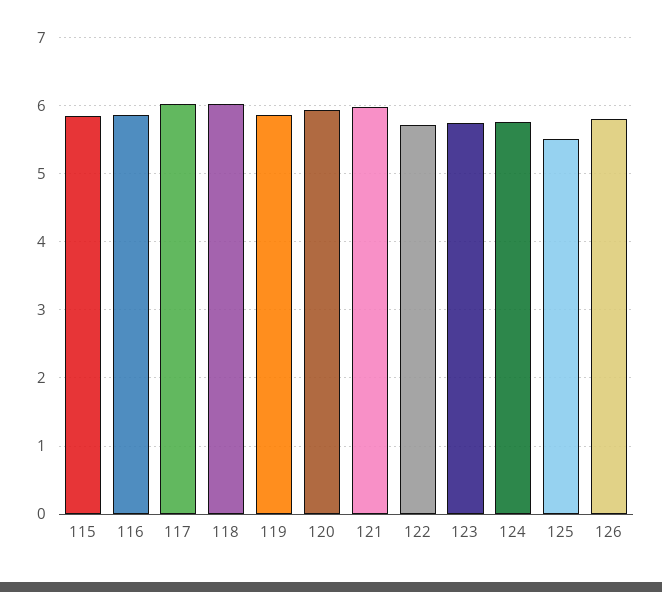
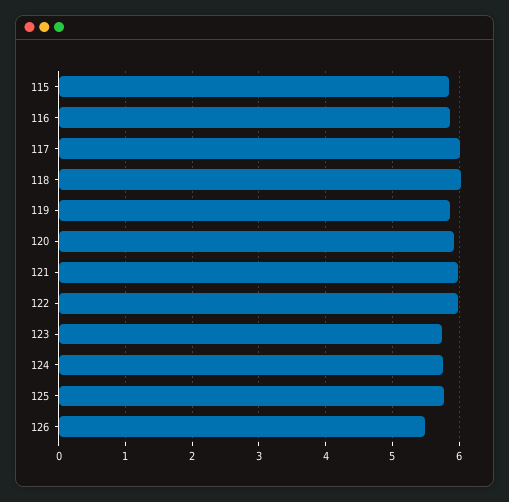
  {
    "115": 5.9,
    "116": 5.9,
    "117": 6,
    "118": 6,
    "119": 5.9,
    "120": 5.9,
    "121": 6,
-   "122": 5.7,
+   "122": 6,
    "123": 5.7,
    "124": 5.8,
-   "125": 5.5,
+   "125": 5.8,
-   "126": 5.8
+   "126": 5.5
  }

